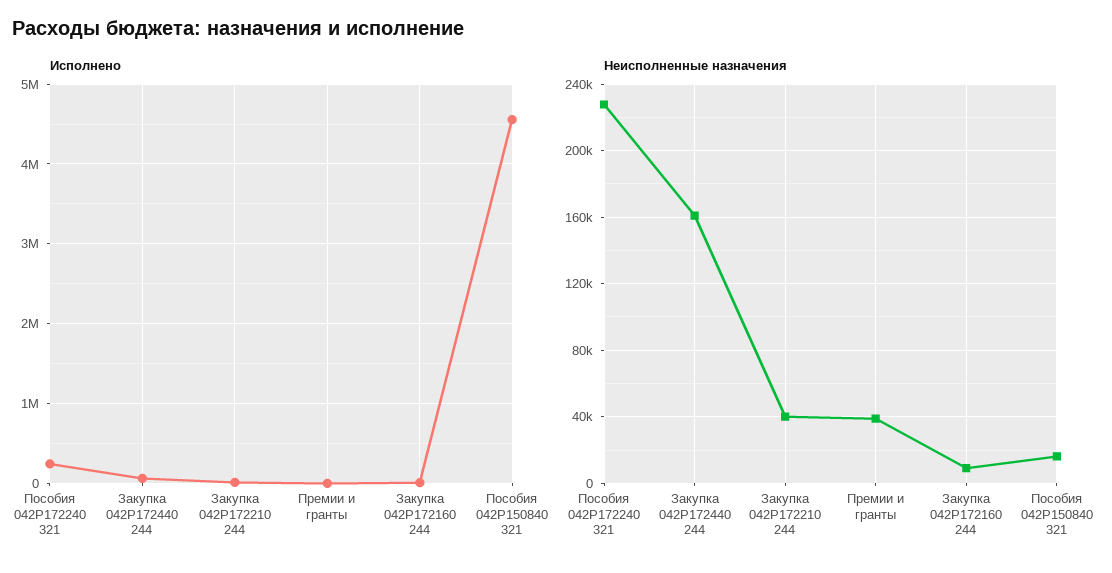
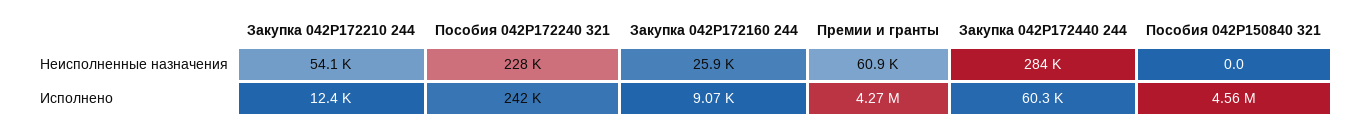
  {
    "Исполнено": {
      "Пособия 042P172240 321": 242000,
      "Закупка 042P172440 244": 60300,
      "Закупка 042P172210 244": 12400,
-     "Премии и гранты": 0,
+     "Премии и гранты": 4270000,
      "Закупка 042P172160 244": 9070,
      "Пособия 042P150840 321": 4560000
    },
    "Неисполненные назначения": {
      "Пособия 042P172240 321": 228000,
-     "Закупка 042P172440 244": 160000,
+     "Закупка 042P172440 244": 284000,
-     "Закупка 042P172210 244": 40000,
+     "Закупка 042P172210 244": 54100,
-     "Премии и гранты": 40000,
+     "Премии и гранты": 60900,
-     "Закупка 042P172160 244": 10000,
+     "Закупка 042P172160 244": 25900,
-     "Пособия 042P150840 321": 15000
+     "Пособия 042P150840 321": 0
    }
  }

